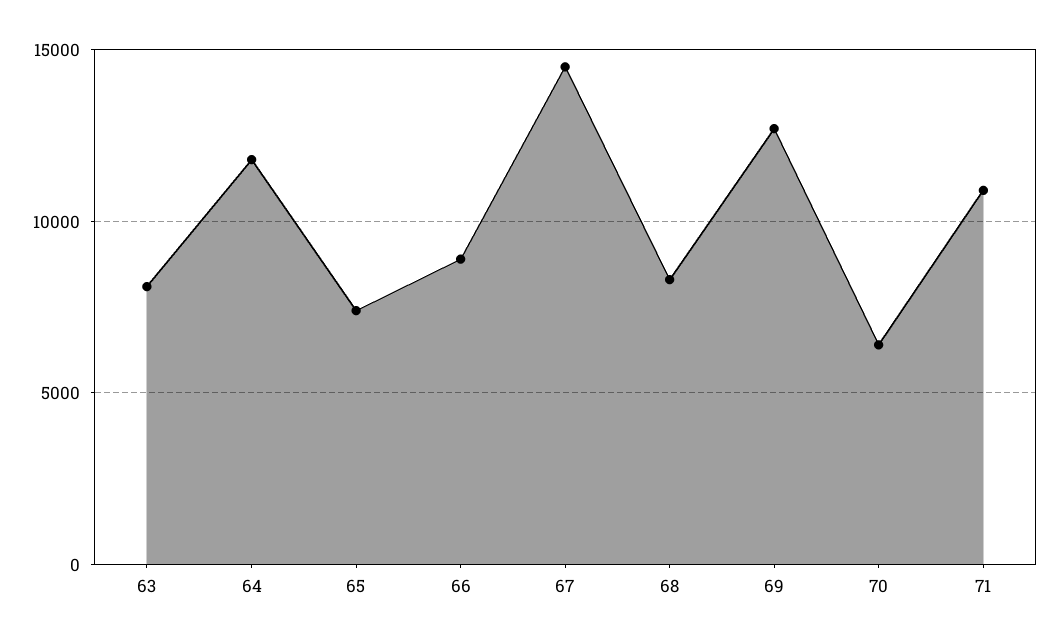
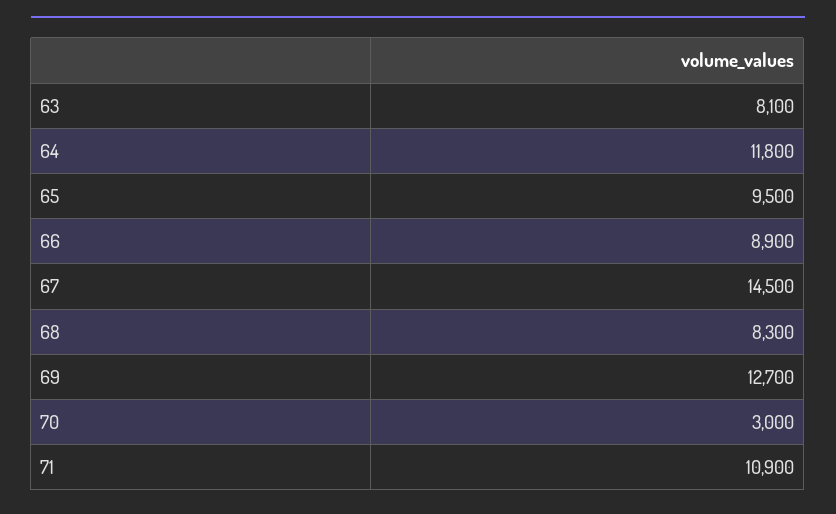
  {
    "63": 8100,
    "64": 11800,
-   "65": 7500,
+   "65": 9500,
    "66": 8900,
    "67": 14500,
    "68": 8300,
    "69": 12700,
-   "70": 6500,
+   "70": 3000,
    "71": 10900
  }

